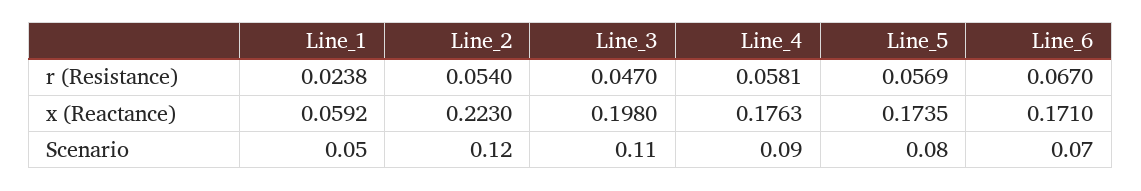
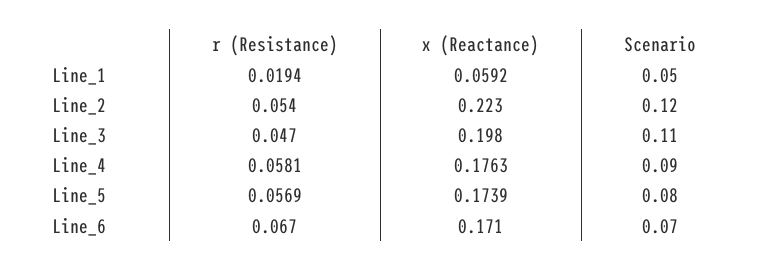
  {
    "Line_1": {
-     "r (Resistance)": 0.0238,
+     "r (Resistance)": 0.0194,
      "x (Reactance)": 0.0592,
      "Scenario": 0.05
    },
    "Line_2": {
      "r (Resistance)": 0.054,
      "x (Reactance)": 0.223,
      "Scenario": 0.12
    },
    "Line_3": {
      "r (Resistance)": 0.047,
      "x (Reactance)": 0.198,
      "Scenario": 0.11
    },
    "Line_4": {
      "r (Resistance)": 0.0581,
      "x (Reactance)": 0.1763,
      "Scenario": 0.09
    },
    "Line_5": {
      "r (Resistance)": 0.0569,
-     "x (Reactance)": 0.1735,
+     "x (Reactance)": 0.1739,
      "Scenario": 0.08
    },
    "Line_6": {
      "r (Resistance)": 0.067,
      "x (Reactance)": 0.171,
      "Scenario": 0.07
    }
  }

